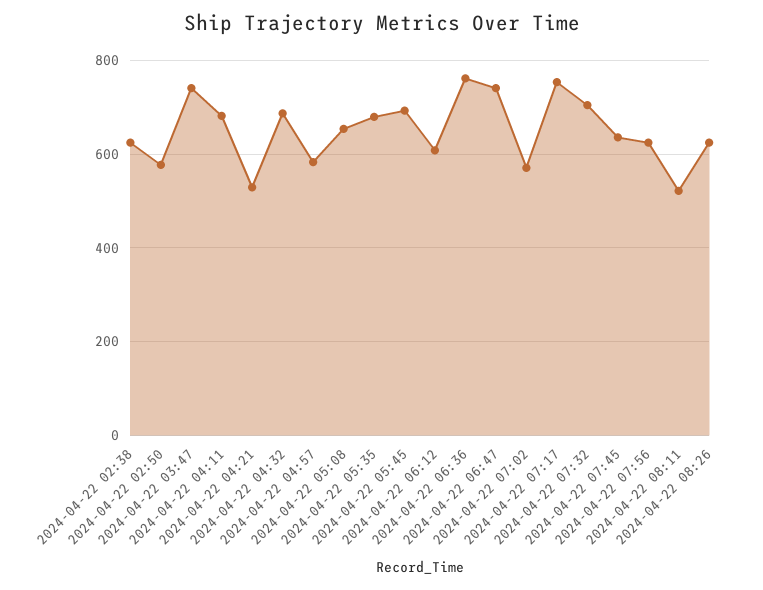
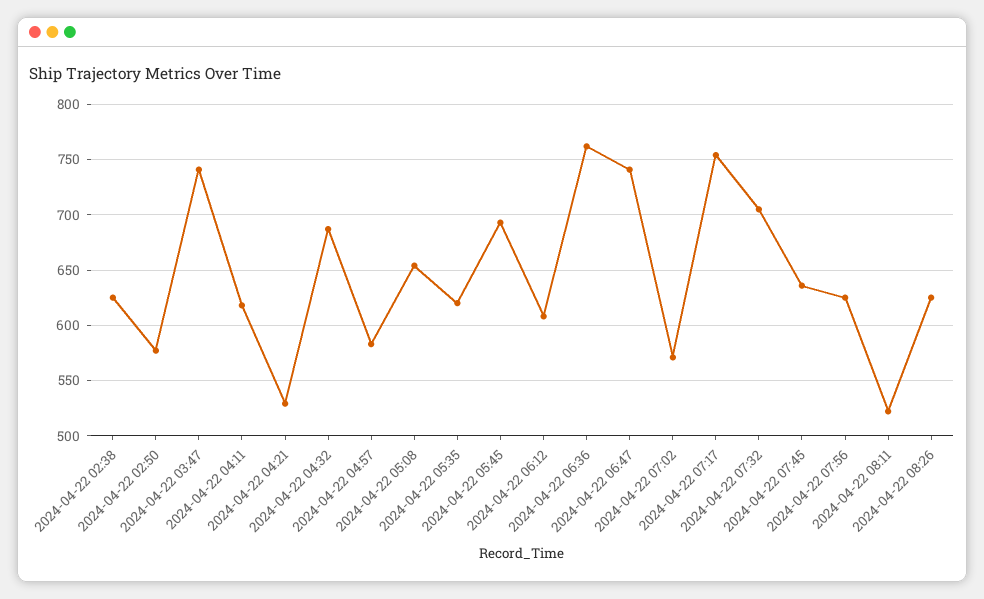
  {
    "2024-04-22 02:38": 630,
    "2024-04-22 02:50": 580,
    "2024-04-22 03:47": 740,
-   "2024-04-22 04:11": 680,
+   "2024-04-22 04:11": 620,
    "2024-04-22 04:21": 530,
    "2024-04-22 04:32": 690,
    "2024-04-22 04:57": 580,
    "2024-04-22 05:08": 650,
-   "2024-04-22 05:35": 680,
+   "2024-04-22 05:35": 620,
    "2024-04-22 05:45": 690,
    "2024-04-22 06:12": 610,
    "2024-04-22 06:36": 760,
    "2024-04-22 06:47": 740,
    "2024-04-22 07:02": 570,
    "2024-04-22 07:17": 750,
    "2024-04-22 07:32": 710,
    "2024-04-22 07:45": 640,
    "2024-04-22 07:56": 630,
    "2024-04-22 08:11": 520,
    "2024-04-22 08:26": 630
  }

